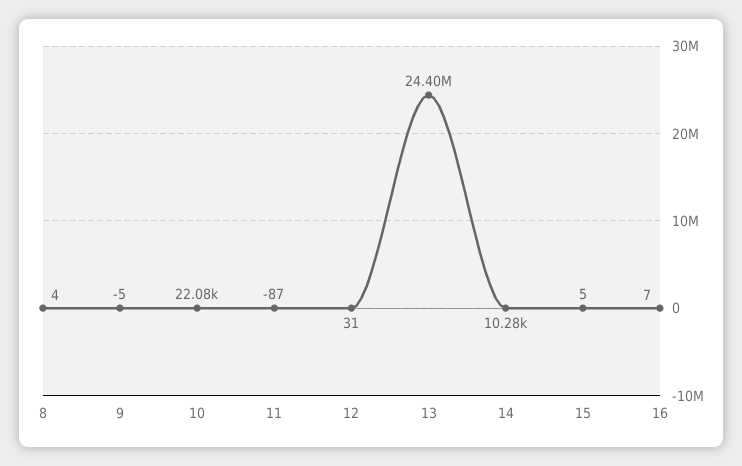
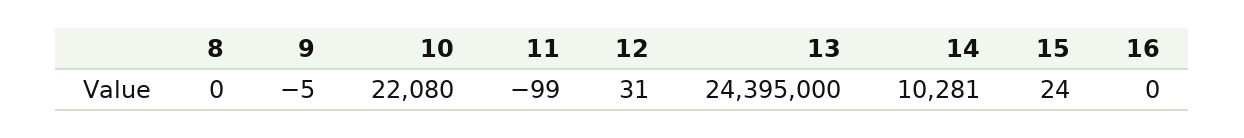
  {
-   "8": 4,
+   "8": 0,
    "9": -5,
    "10": 22080,
-   "11": -87,
+   "11": -99,
    "12": 31,
    "13": 24395000,
    "14": 10281,
-   "15": 5,
+   "15": 24,
-   "16": 7
+   "16": 0
  }

